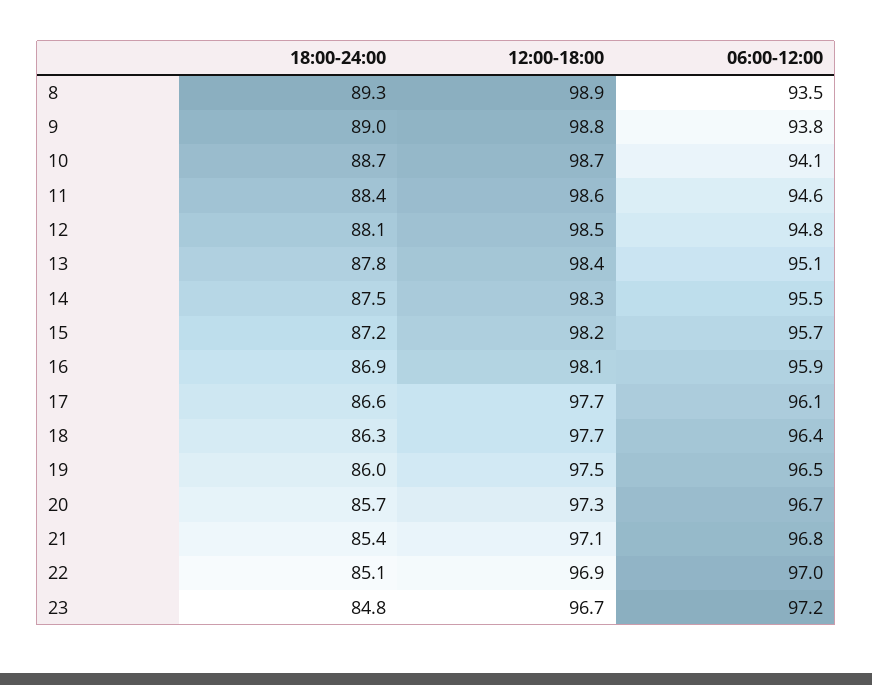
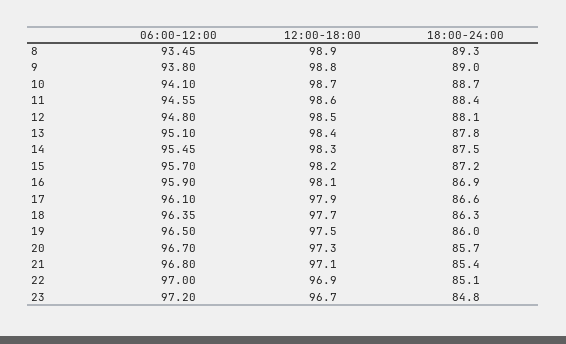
  {
    "18:00-24:00": {
      "8": 89.3,
      "9": 89,
      "10": 88.7,
      "11": 88.4,
      "12": 88.1,
      "13": 87.8,
      "14": 87.5,
      "15": 87.2,
      "16": 86.9,
      "17": 86.6,
      "18": 86.3,
      "19": 86,
      "20": 85.7,
      "21": 85.4,
      "22": 85.1,
      "23": 84.8
    },
    "12:00-18:00": {
      "8": 98.9,
      "9": 98.8,
      "10": 98.7,
      "11": 98.6,
      "12": 98.5,
      "13": 98.4,
      "14": 98.3,
      "15": 98.2,
      "16": 98.1,
-     "17": 97.7,
+     "17": 97.9,
      "18": 97.7,
      "19": 97.5,
      "20": 97.3,
      "21": 97.1,
      "22": 96.9,
      "23": 96.7
    },
    "06:00-12:00": {
      "8": 93.45,
      "9": 93.8,
      "10": 94.1,
      "11": 94.55,
      "12": 94.8,
      "13": 95.1,
      "14": 95.45,
      "15": 95.7,
      "16": 95.9,
      "17": 96.1,
      "18": 96.35,
      "19": 96.5,
      "20": 96.7,
      "21": 96.8,
      "22": 97,
      "23": 97.2
    }
  }

